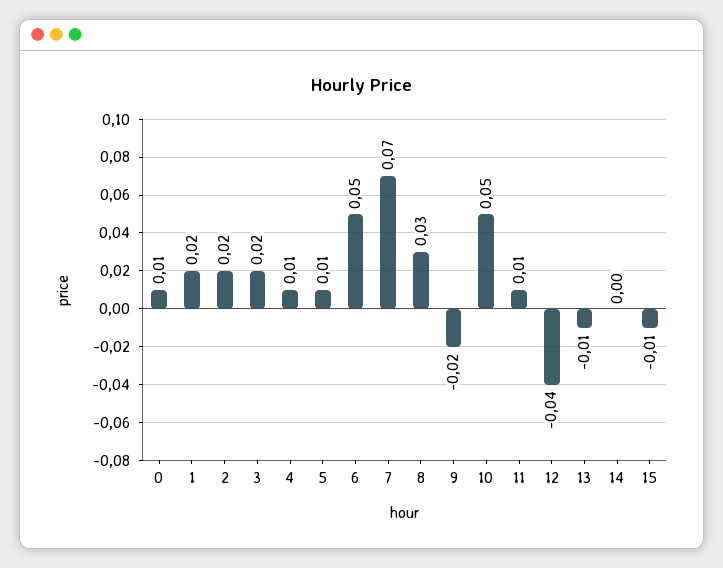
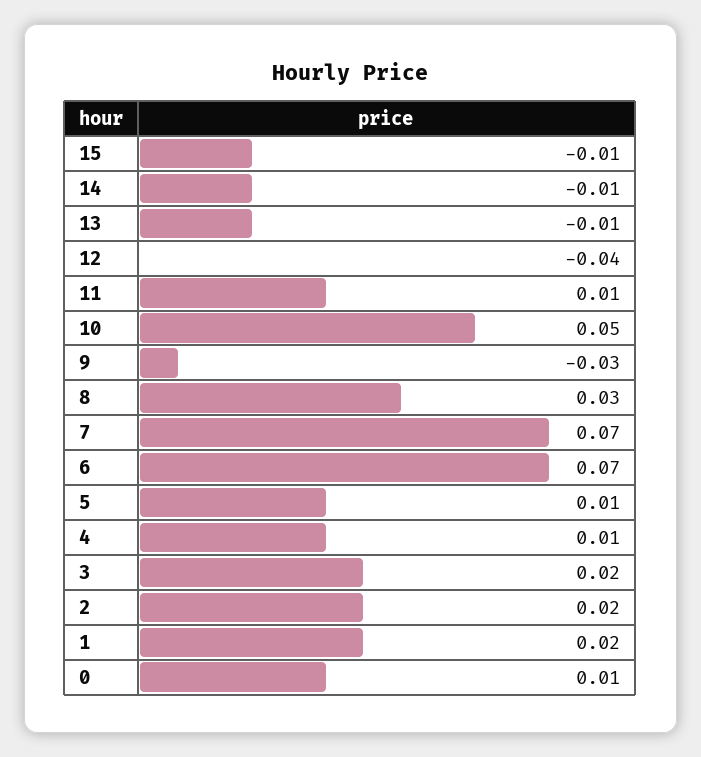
  {
    "0": 0.01,
    "1": 0.02,
    "2": 0.02,
    "3": 0.02,
    "4": 0.01,
    "5": 0.01,
-   "6": 0.05,
+   "6": 0.07,
    "7": 0.07,
    "8": 0.03,
-   "9": -0.02,
+   "9": -0.03,
    "10": 0.05,
    "11": 0.01,
    "12": -0.04,
    "13": -0.01,
-   "14": 0,
+   "14": -0.01,
    "15": -0.01
  }

